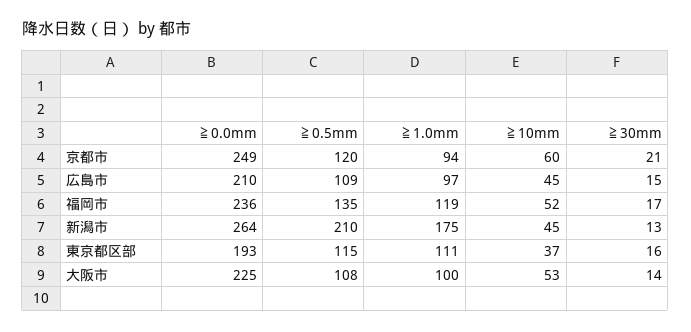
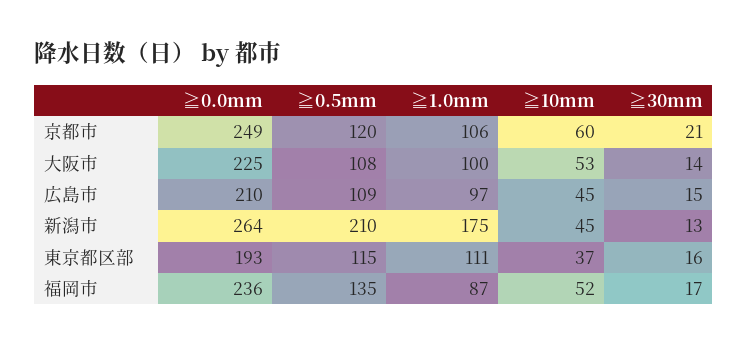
  {
    "≧0.0mm": {
      "京都市": 249,
      "広島市": 210,
      "福岡市": 236,
      "新潟市": 264,
      "東京都区部": 193,
      "大阪市": 225
    },
    "≧0.5mm": {
      "京都市": 120,
      "広島市": 109,
      "福岡市": 135,
      "新潟市": 210,
      "東京都区部": 115,
      "大阪市": 108
    },
    "≧1.0mm": {
-     "京都市": 94,
+     "京都市": 106,
      "広島市": 97,
-     "福岡市": 119,
+     "福岡市": 87,
      "新潟市": 175,
      "東京都区部": 111,
      "大阪市": 100
    },
    "≧10mm": {
      "京都市": 60,
      "広島市": 45,
      "福岡市": 52,
      "新潟市": 45,
      "東京都区部": 37,
      "大阪市": 53
    },
    "≧30mm": {
      "京都市": 21,
      "広島市": 15,
      "福岡市": 17,
      "新潟市": 13,
      "東京都区部": 16,
      "大阪市": 14
    }
  }

